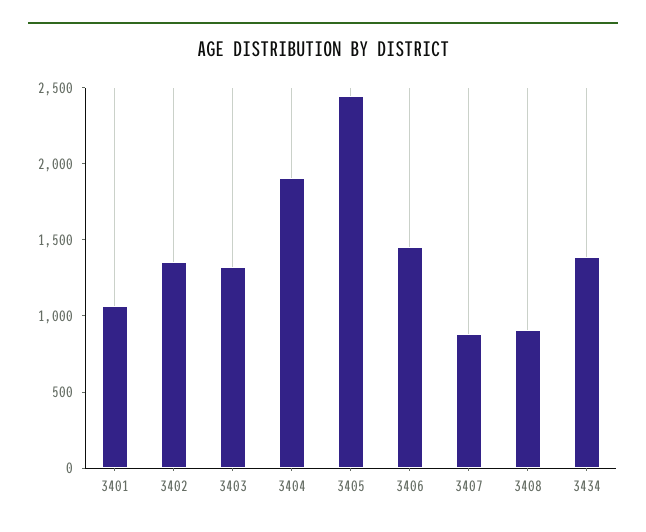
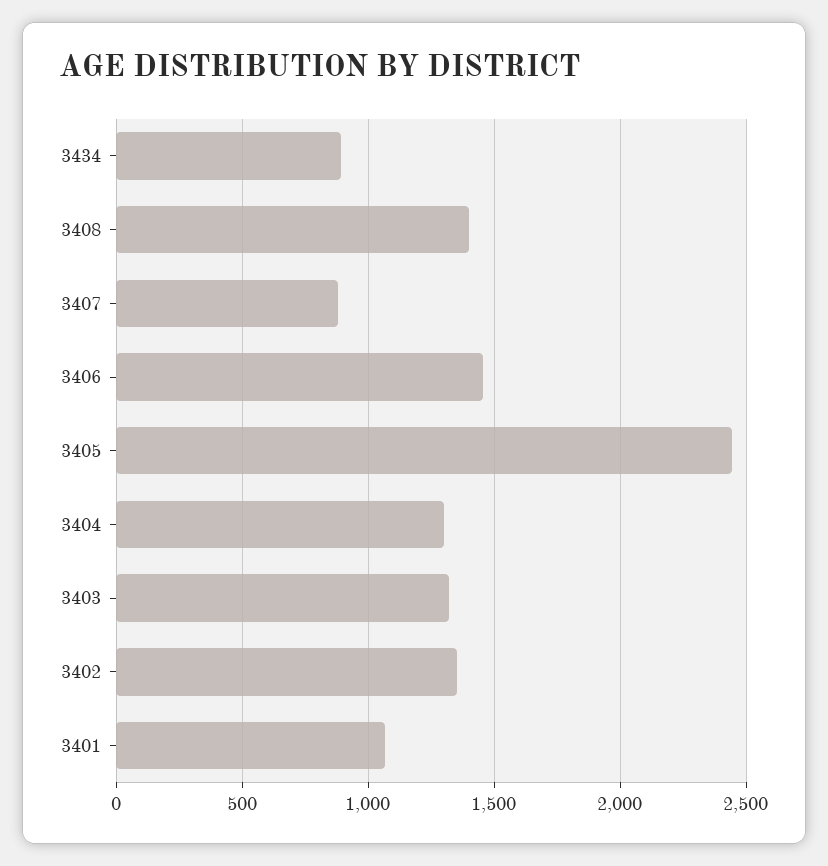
  {
    "3401": 1050,
    "3402": 1350,
    "3403": 1300,
-   "3404": 1900,
+   "3404": 1300,
    "3405": 2450,
    "3406": 1450,
    "3407": 900,
-   "3408": 900,
+   "3408": 1400,
-   "3434": 1400
+   "3434": 900
  }

